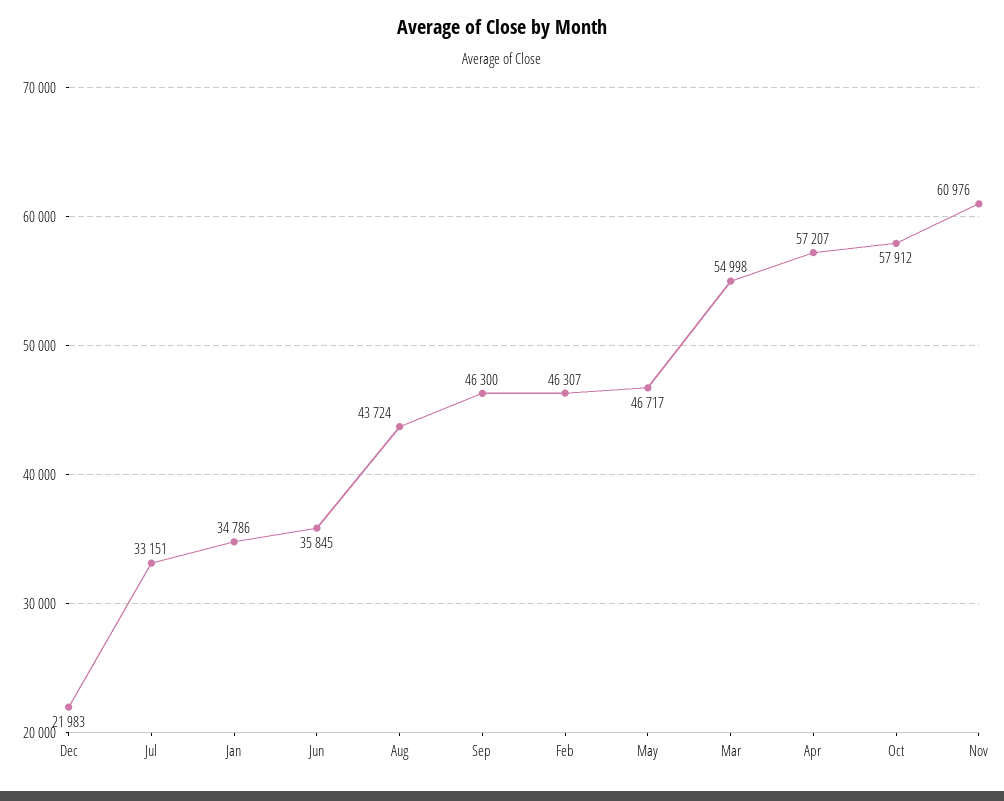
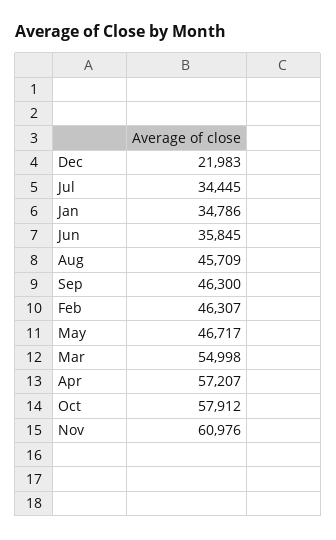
  {
    "Dec": 21983,
-   "Jul": 33151,
+   "Jul": 34445,
    "Jan": 34786,
    "Jun": 35845,
-   "Aug": 43724,
+   "Aug": 45709,
    "Sep": 46300,
    "Feb": 46307,
    "May": 46717,
    "Mar": 54998,
    "Apr": 57207,
    "Oct": 57912,
    "Nov": 60976
  }

